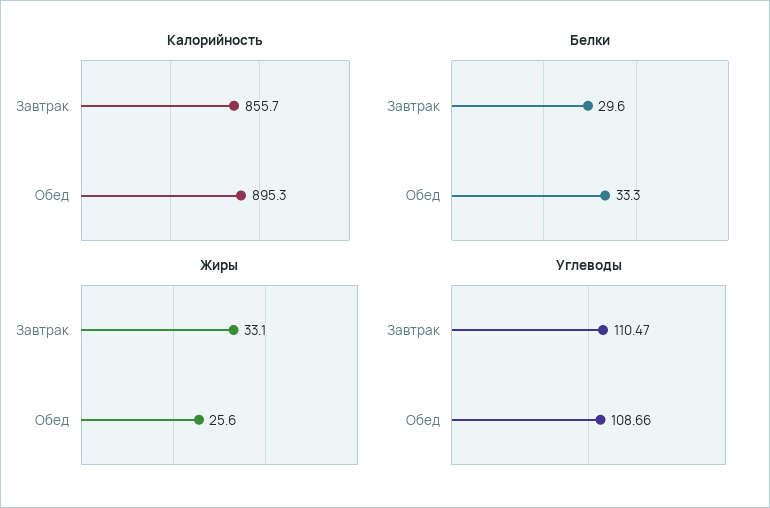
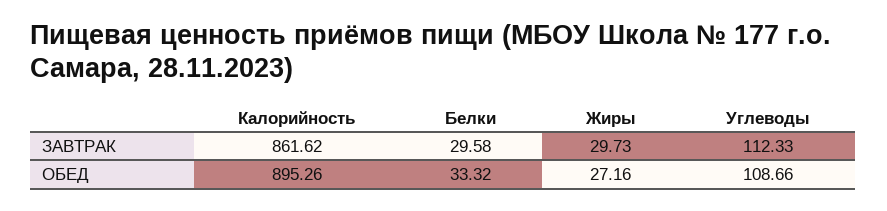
  {
    "Калорийность": {
-     "Завтрак": 855.7,
+     "Завтрак": 861.62,
      "Обед": 895.26
    },
    "Белки": {
      "Завтрак": 29.58,
      "Обед": 33.32
    },
    "Жиры": {
-     "Завтрак": 33.1,
+     "Завтрак": 29.73,
-     "Обед": 25.6
+     "Обед": 27.16
    },
    "Углеводы": {
-     "Завтрак": 110.47,
+     "Завтрак": 112.33,
      "Обед": 108.66
    }
  }

